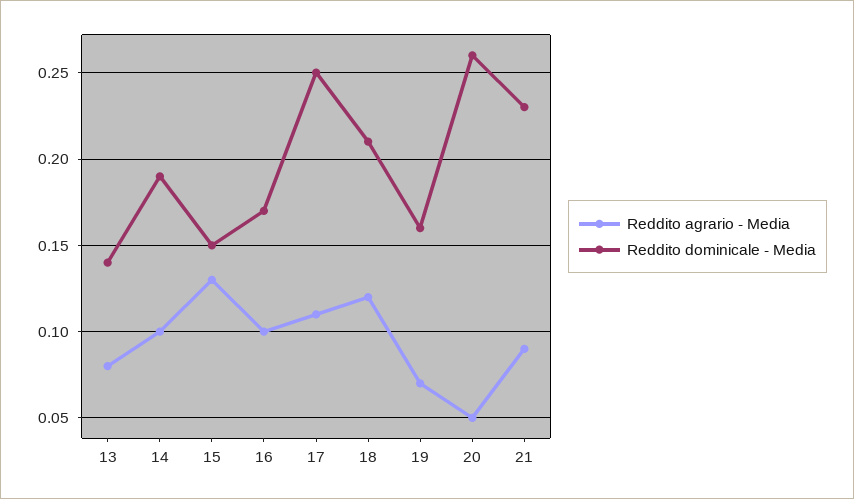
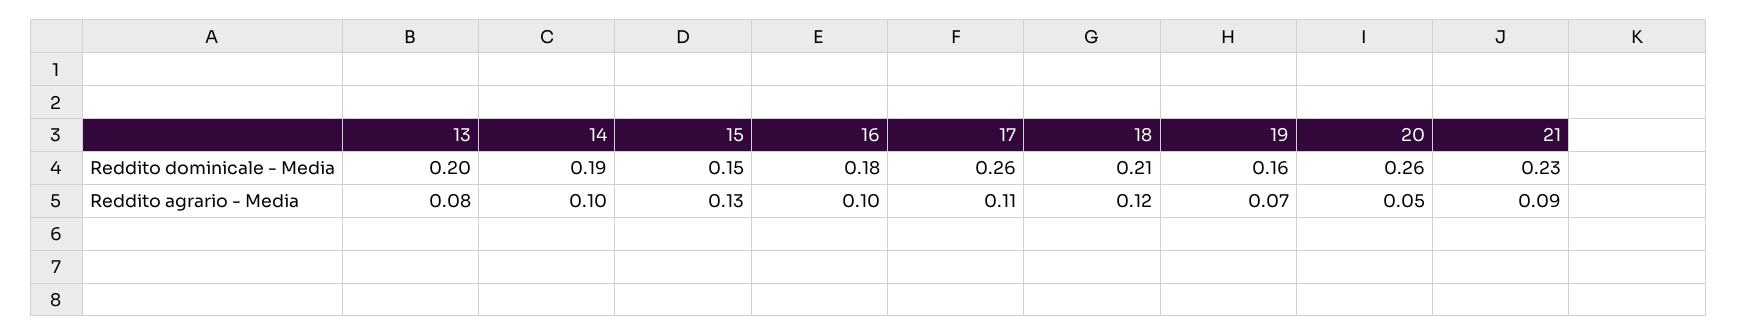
  {
    "Reddito agrario - Media": {
      "13": 0.08,
      "14": 0.1,
      "15": 0.13,
      "16": 0.1,
      "17": 0.11,
      "18": 0.12,
      "19": 0.07,
      "20": 0.05,
      "21": 0.09
    },
    "Reddito dominicale - Media": {
-     "13": 0.14,
+     "13": 0.2,
      "14": 0.19,
      "15": 0.15,
-     "16": 0.17,
+     "16": 0.18,
-     "17": 0.25,
+     "17": 0.26,
      "18": 0.21,
      "19": 0.16,
      "20": 0.26,
      "21": 0.23
    }
  }

